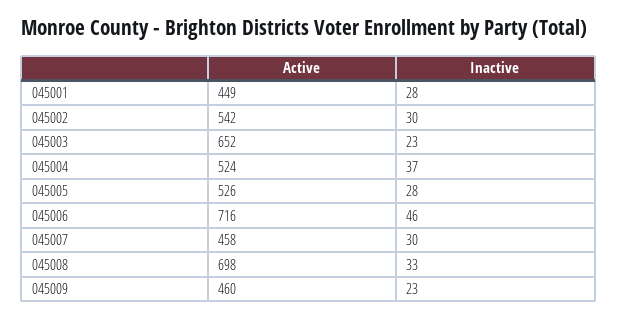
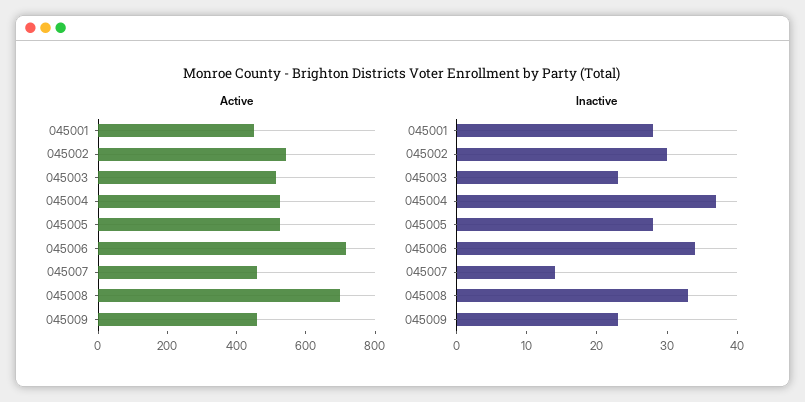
  {
    "Active": {
      "045001": 449,
      "045002": 542,
-     "045003": 652,
+     "045003": 500,
      "045004": 524,
      "045005": 526,
      "045006": 716,
      "045007": 458,
      "045008": 698,
      "045009": 460
    },
    "Inactive": {
      "045001": 28,
      "045002": 30,
      "045003": 23,
      "045004": 37,
      "045005": 28,
-     "045006": 46,
+     "045006": 35,
-     "045007": 30,
+     "045007": 15,
      "045008": 33,
      "045009": 23
    }
  }

